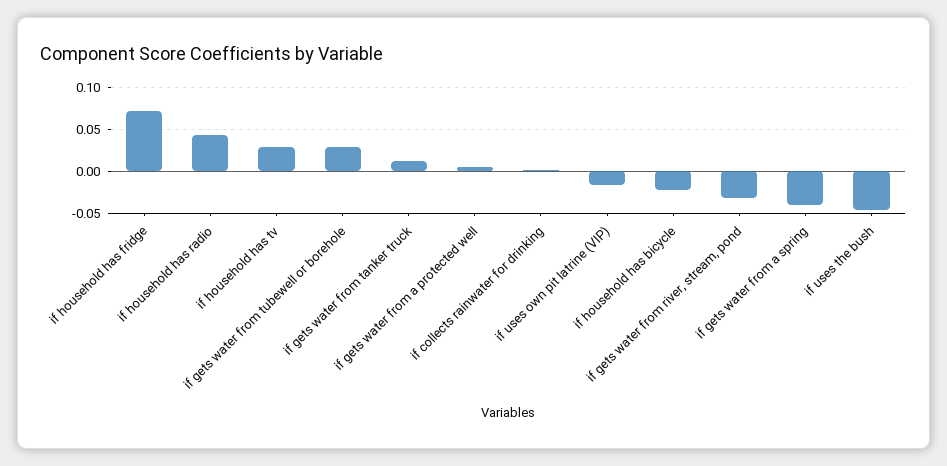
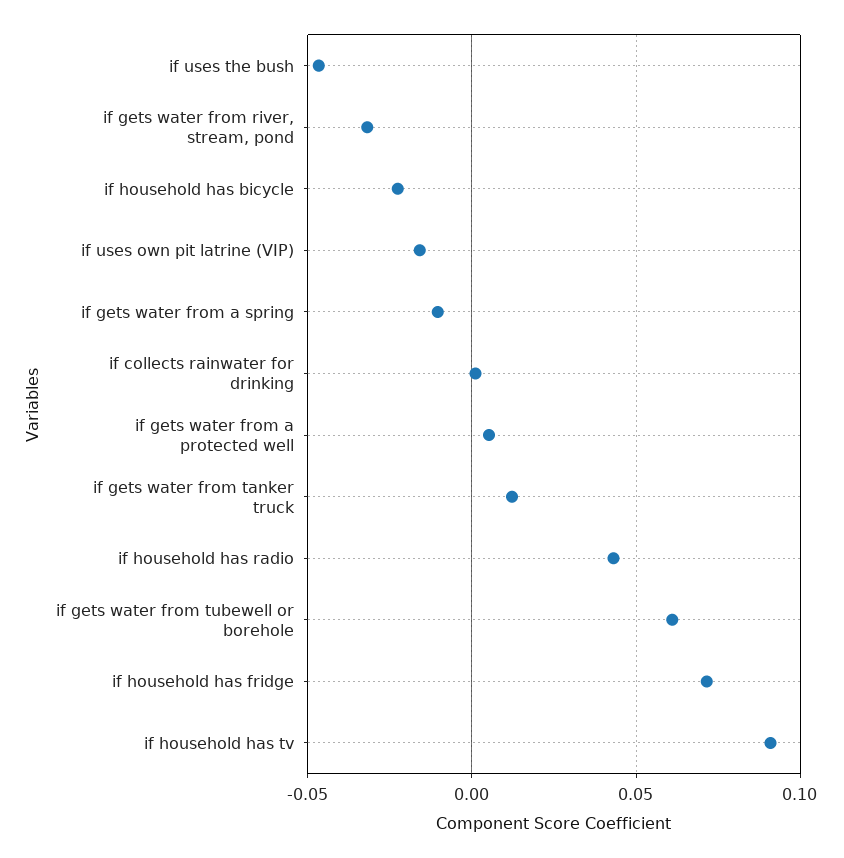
  {
    "if household has fridge": 0.07,
    "if household has radio": 0.045,
-   "if household has tv": 0.03,
+   "if household has tv": 0.09,
-   "if gets water from tubewell or borehole": 0.03,
+   "if gets water from tubewell or borehole": 0.06,
    "if gets water from tanker truck": 0.01,
    "if gets water from a protected well": 0.005,
    "if collects rainwater for drinking": 0,
    "if uses own pit latrine (VIP)": -0.015,
    "if household has bicycle": -0.025,
    "if gets water from river, stream, pond": -0.03,
-   "if gets water from a spring": -0.04,
+   "if gets water from a spring": -0.01,
    "if uses the bush": -0.045
  }

